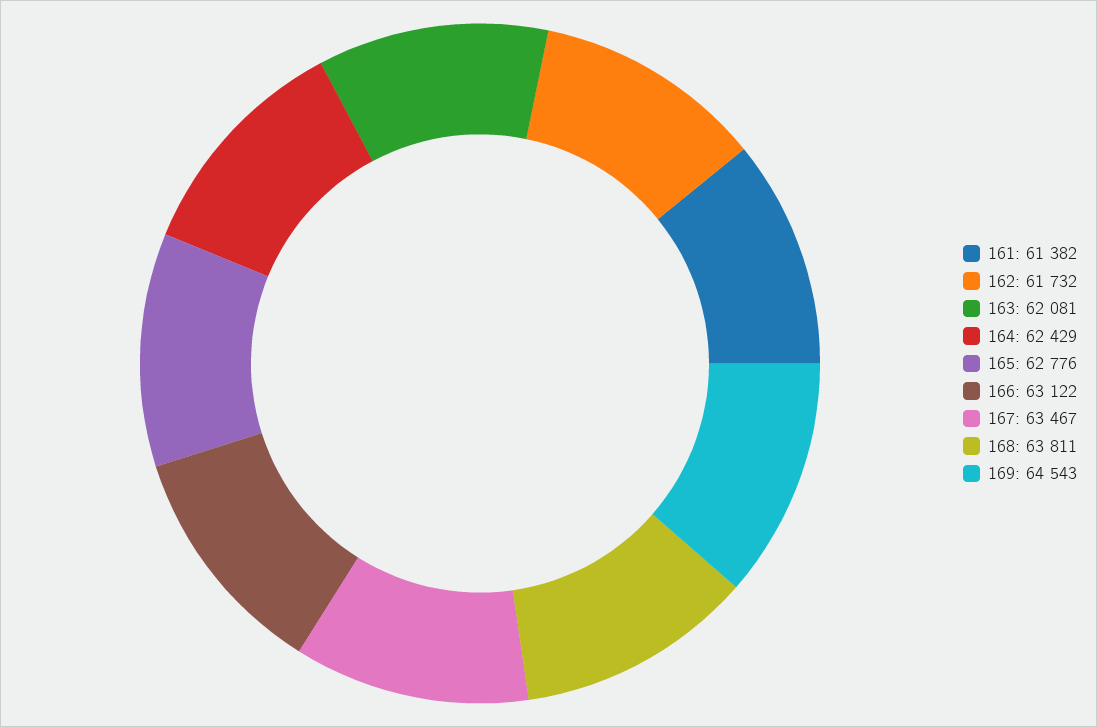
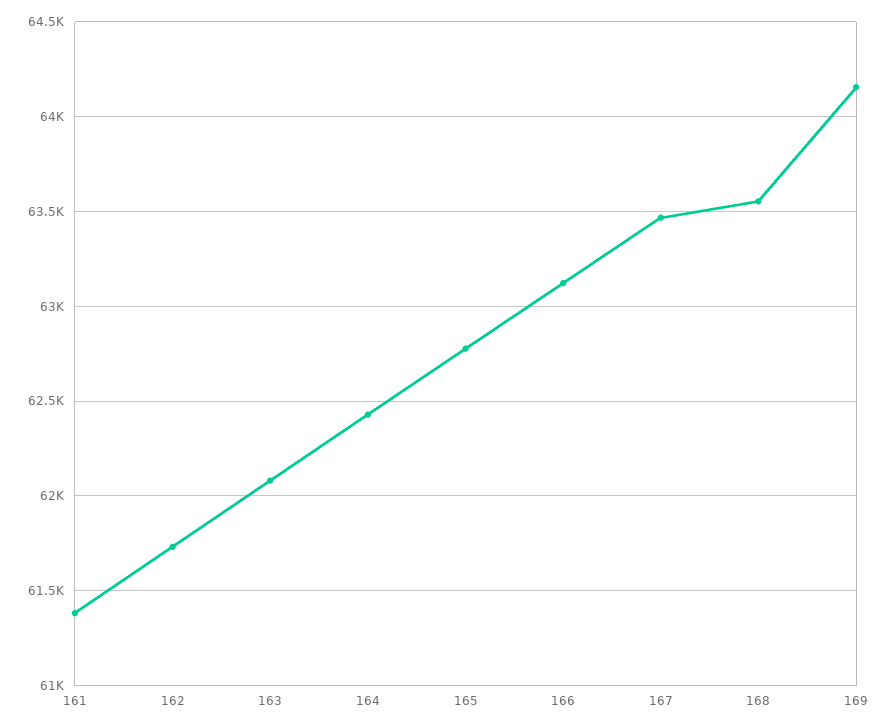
  {
    "161": 61382,
    "162": 61732,
    "163": 62081,
    "164": 62429,
    "165": 62776,
    "166": 63122,
    "167": 63467,
-   "168": 63811,
+   "168": 63550,
-   "169": 64543
+   "169": 64150
  }

